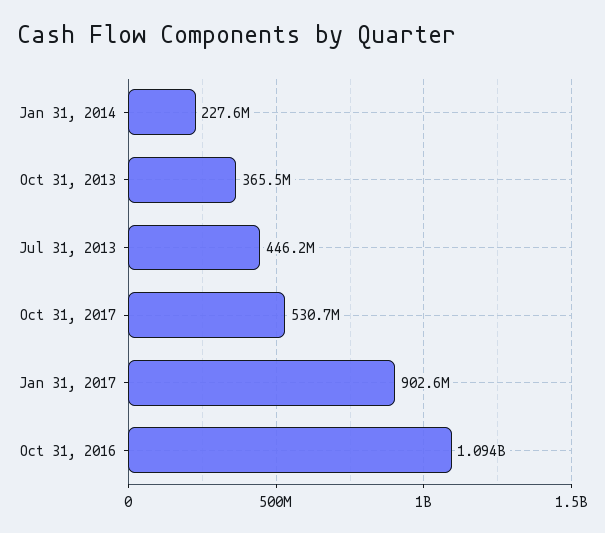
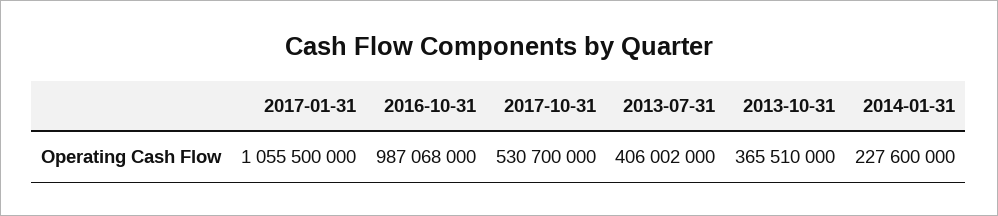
  {
    "Jan 31, 2014": 227600000,
    "Oct 31, 2013": 365510000,
-   "Jul 31, 2013": 446200000,
+   "Jul 31, 2013": 406002000,
    "Oct 31, 2017": 530700000,
-   "Jan 31, 2017": 902600000,
+   "Jan 31, 2017": 1055500000,
-   "Oct 31, 2016": 1094000000
+   "Oct 31, 2016": 987068000
  }

